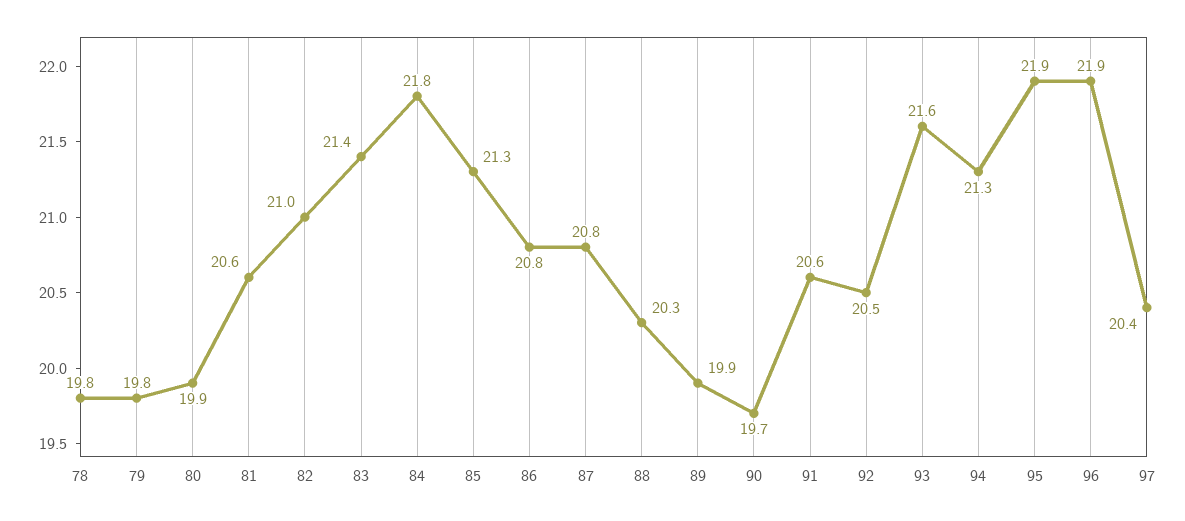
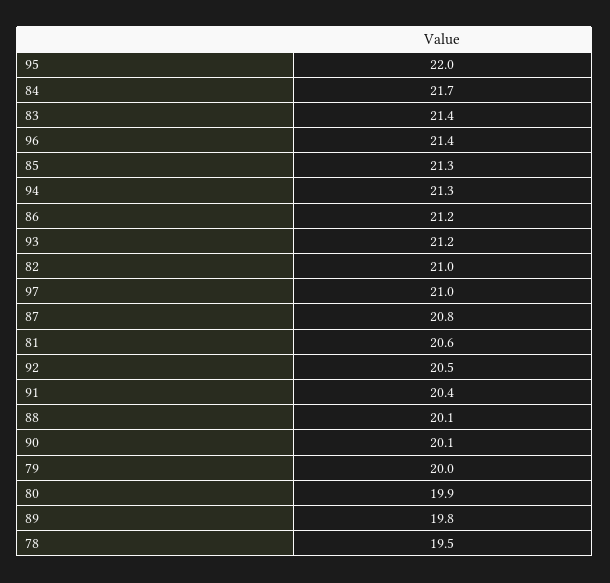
  {
-   "78": 19.8,
+   "78": 19.5,
-   "79": 19.8,
+   "79": 20,
    "80": 19.9,
    "81": 20.6,
    "82": 21,
    "83": 21.4,
-   "84": 21.8,
+   "84": 21.7,
    "85": 21.3,
-   "86": 20.8,
+   "86": 21.2,
    "87": 20.8,
-   "88": 20.3,
+   "88": 20.1,
-   "89": 19.9,
+   "89": 19.8,
-   "90": 19.7,
+   "90": 20.1,
-   "91": 20.6,
+   "91": 20.4,
    "92": 20.5,
-   "93": 21.6,
+   "93": 21.2,
    "94": 21.3,
-   "95": 21.9,
+   "95": 22,
-   "96": 21.9,
+   "96": 21.4,
-   "97": 20.4
+   "97": 21
  }

